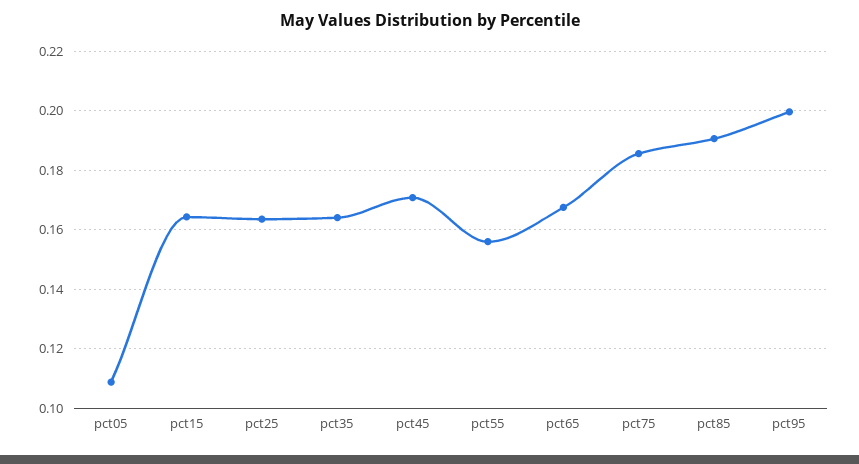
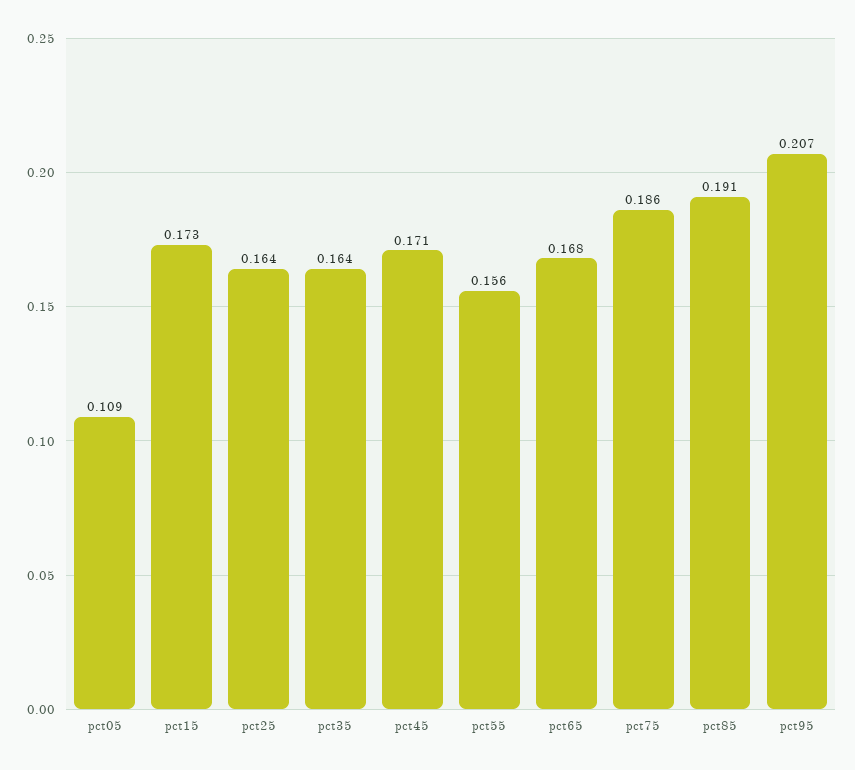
  {
    "pct05": 0.109,
-   "pct15": 0.165,
+   "pct15": 0.173,
    "pct25": 0.164,
    "pct35": 0.164,
    "pct45": 0.171,
    "pct55": 0.156,
    "pct65": 0.168,
    "pct75": 0.186,
    "pct85": 0.191,
-   "pct95": 0.2
+   "pct95": 0.207
  }

